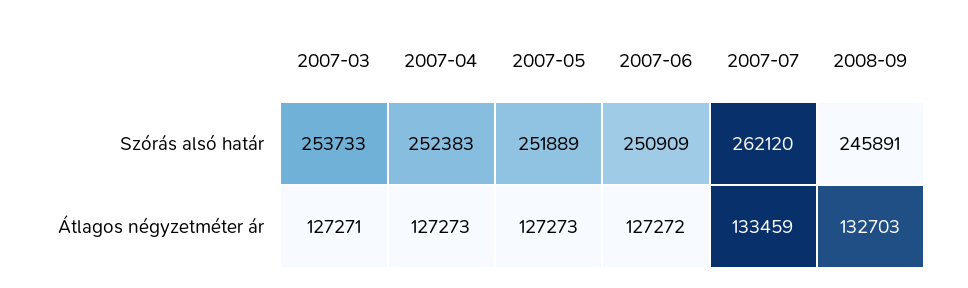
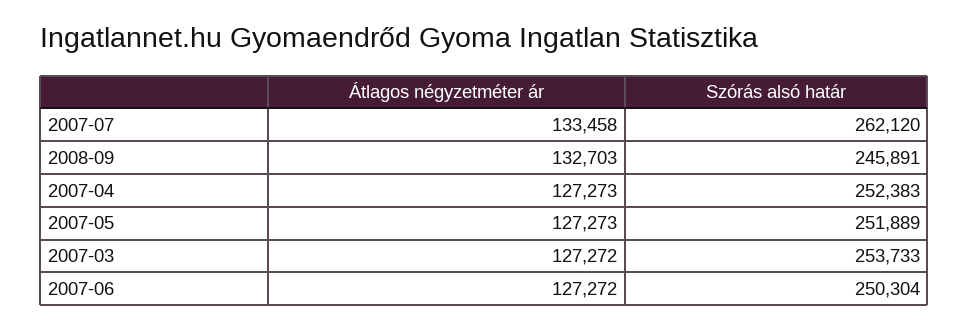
  {
    "2007-03": {
      "Szórás alsó határ": 253733,
-     "Átlagos négyzetméter ár": 127271
+     "Átlagos négyzetméter ár": 127272
    },
    "2007-04": {
      "Szórás alsó határ": 252383,
      "Átlagos négyzetméter ár": 127273
    },
    "2007-05": {
      "Szórás alsó határ": 251889,
      "Átlagos négyzetméter ár": 127273
    },
    "2007-06": {
-     "Szórás alsó határ": 250909,
+     "Szórás alsó határ": 250304,
      "Átlagos négyzetméter ár": 127272
    },
    "2007-07": {
      "Szórás alsó határ": 262120,
-     "Átlagos négyzetméter ár": 133459
+     "Átlagos négyzetméter ár": 133458
    },
    "2008-09": {
      "Szórás alsó határ": 245891,
      "Átlagos négyzetméter ár": 132703
    }
  }

